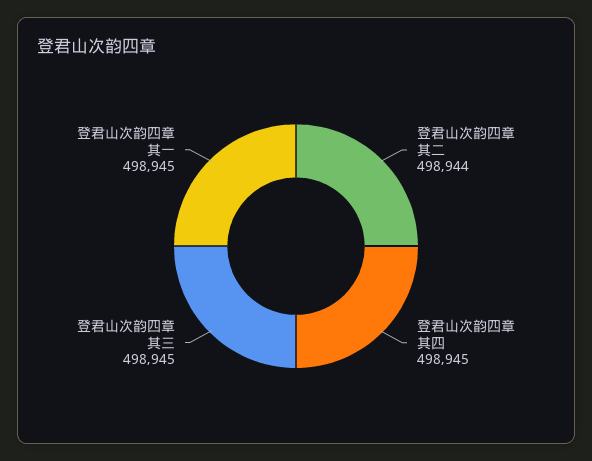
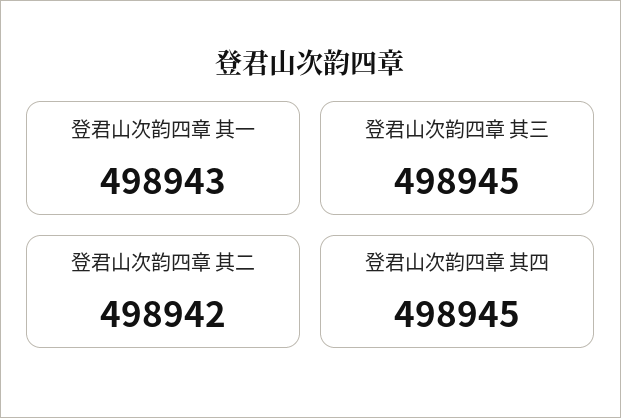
  {
-   "登君山次韵四章 其二": 498944,
+   "登君山次韵四章 其二": 498942,
    "登君山次韵四章 其四": 498945,
    "登君山次韵四章 其三": 498945,
-   "登君山次韵四章 其一": 498945
+   "登君山次韵四章 其一": 498943
  }

